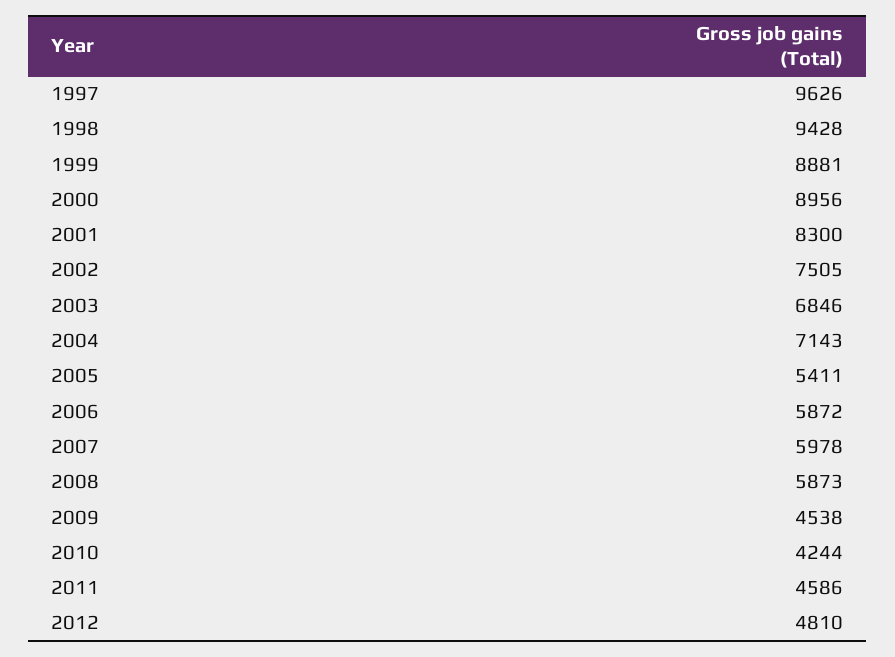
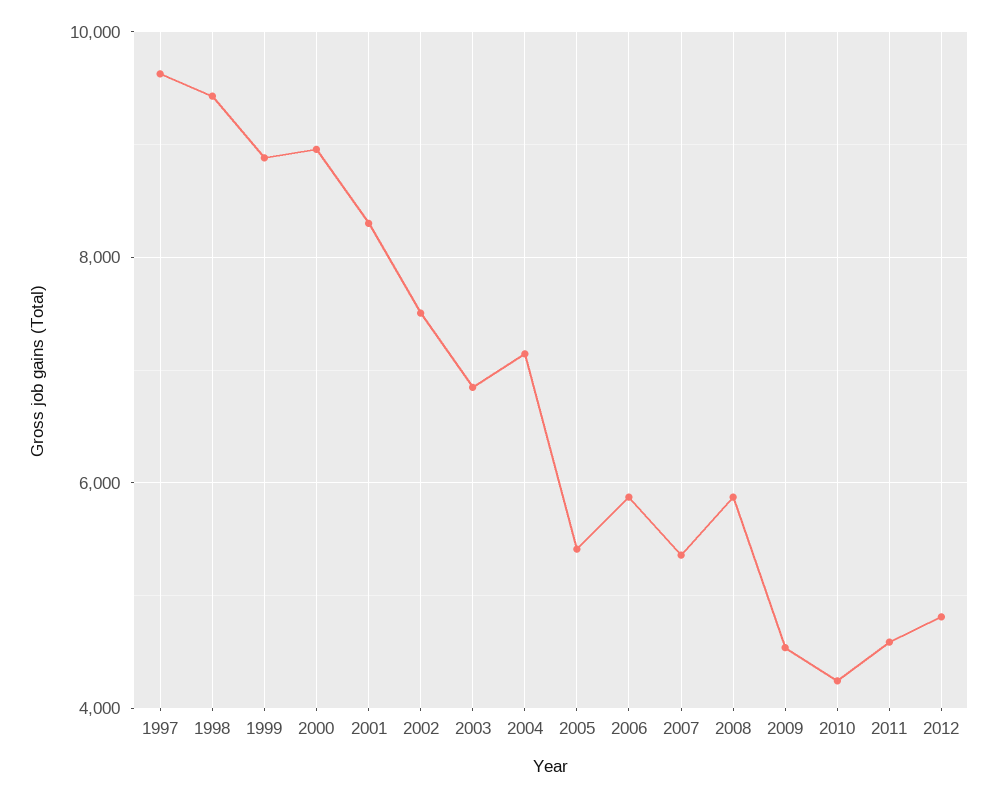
  {
    "1997": 9626,
    "1998": 9428,
    "1999": 8881,
    "2000": 8956,
    "2001": 8300,
    "2002": 7505,
    "2003": 6846,
    "2004": 7143,
    "2005": 5411,
    "2006": 5872,
-   "2007": 5978,
+   "2007": 5400,
    "2008": 5873,
    "2009": 4538,
    "2010": 4244,
    "2011": 4586,
    "2012": 4810
  }

